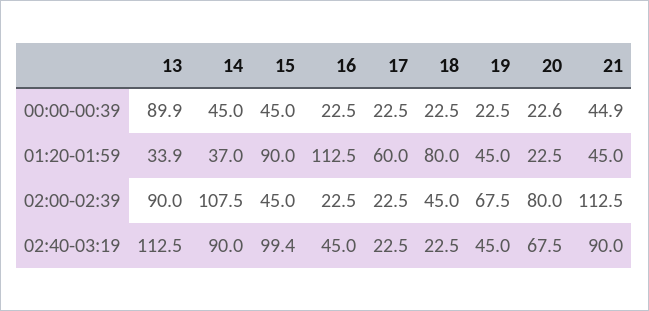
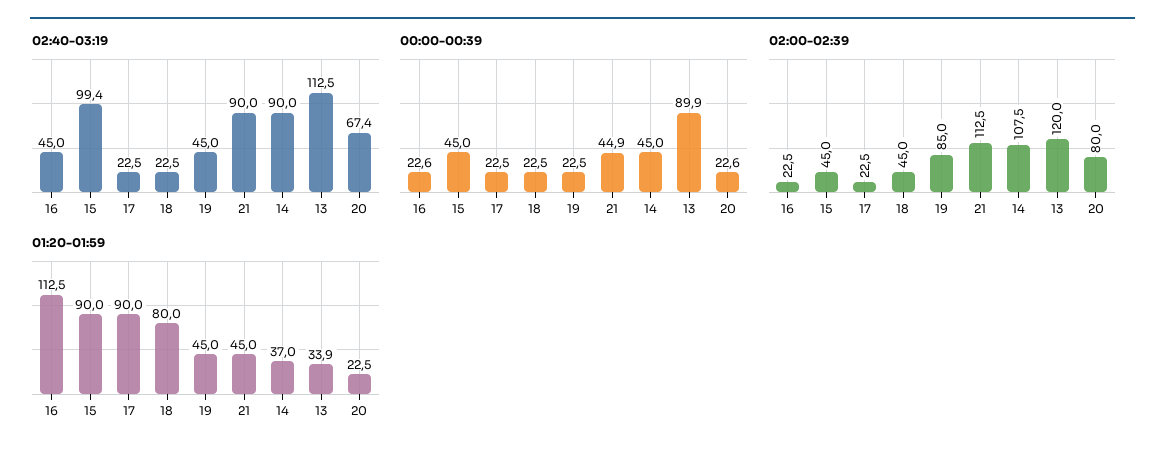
  {
    "00:00-00:39": {
      "13": 89.9,
      "14": 45,
      "15": 45,
-     "16": 22.5,
+     "16": 22.6,
      "17": 22.5,
      "18": 22.5,
      "19": 22.5,
      "20": 22.6,
      "21": 44.9
    },
    "01:20-01:59": {
      "13": 33.9,
      "14": 37,
      "15": 90,
      "16": 112.5,
-     "17": 60,
+     "17": 90,
      "18": 80,
      "19": 45,
      "20": 22.5,
      "21": 45
    },
    "02:00-02:39": {
-     "13": 90,
+     "13": 120,
      "14": 107.5,
      "15": 45,
      "16": 22.5,
      "17": 22.5,
      "18": 45,
-     "19": 67.5,
+     "19": 85,
      "20": 80,
      "21": 112.5
    },
    "02:40-03:19": {
      "13": 112.5,
      "14": 90,
      "15": 99.4,
      "16": 45,
      "17": 22.5,
      "18": 22.5,
      "19": 45,
-     "20": 67.5,
+     "20": 67.4,
      "21": 90
    }
  }

